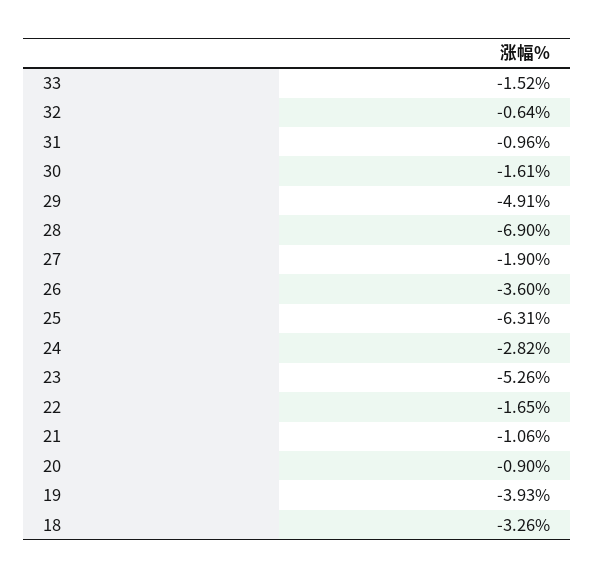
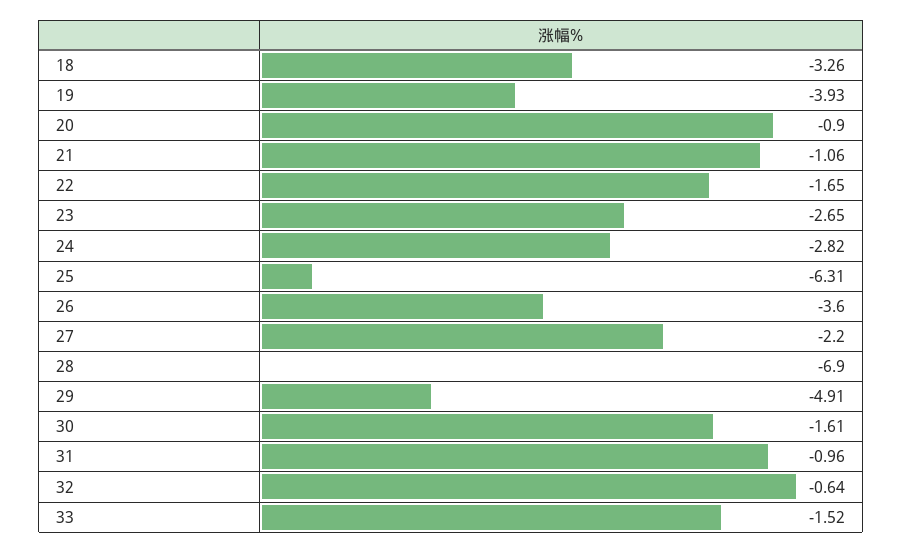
  {
    "33": -1.52,
    "32": -0.64,
    "31": -0.96,
    "30": -1.61,
    "29": -4.91,
    "28": -6.9,
-   "27": -1.9,
+   "27": -2.2,
    "26": -3.6,
    "25": -6.31,
    "24": -2.82,
-   "23": -5.26,
+   "23": -2.65,
    "22": -1.65,
    "21": -1.06,
    "20": -0.9,
    "19": -3.93,
    "18": -3.26
  }

